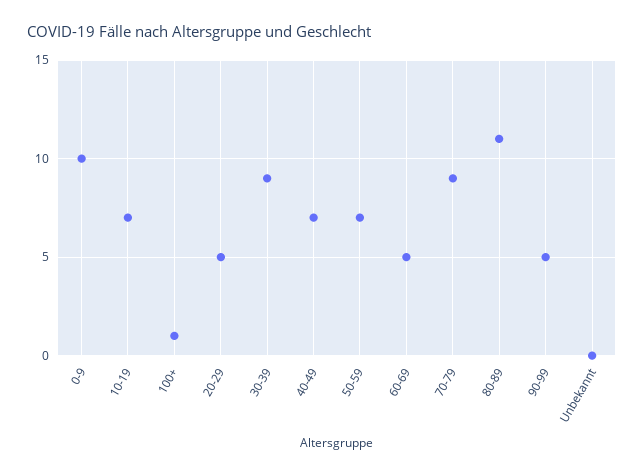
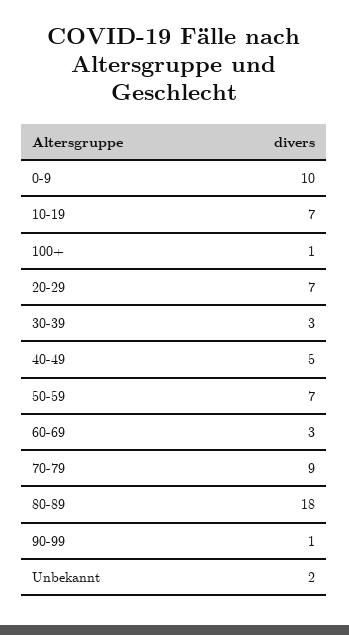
  {
    "0-9": 10,
    "10-19": 7,
    "100+": 1,
-   "20-29": 5,
+   "20-29": 7,
-   "30-39": 9,
+   "30-39": 3,
-   "40-49": 7,
+   "40-49": 5,
    "50-59": 7,
-   "60-69": 5,
+   "60-69": 3,
    "70-79": 9,
-   "80-89": 11,
+   "80-89": 18,
-   "90-99": 5,
+   "90-99": 1,
-   "Unbekannt": 0
+   "Unbekannt": 2
  }

